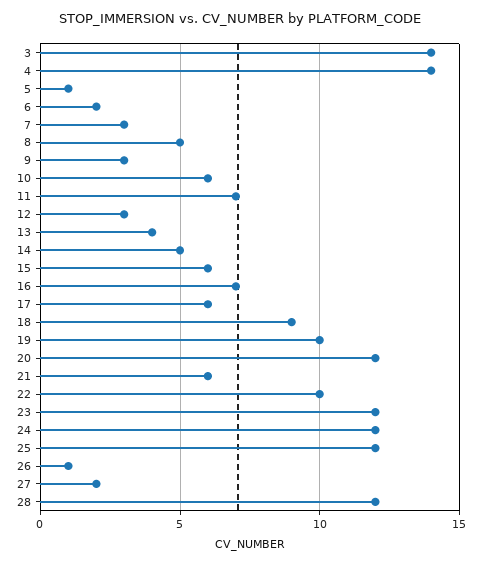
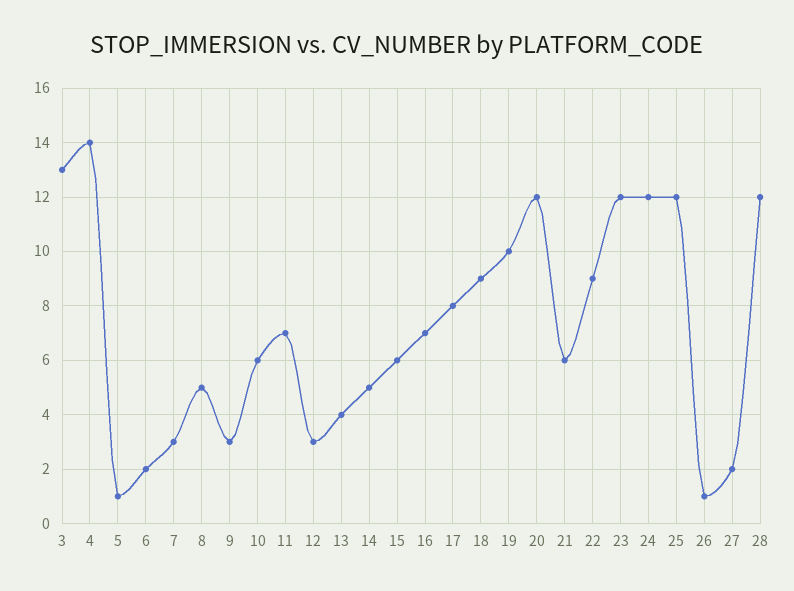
  {
-   "3": 14,
+   "3": 13,
    "4": 14,
    "5": 1,
    "6": 2,
    "7": 3,
    "8": 5,
    "9": 3,
    "10": 6,
    "11": 7,
    "12": 3,
    "13": 4,
    "14": 5,
    "15": 6,
    "16": 7,
-   "17": 6,
+   "17": 8,
    "18": 9,
    "19": 10,
    "20": 12,
    "21": 6,
-   "22": 10,
+   "22": 9,
    "23": 12,
    "24": 12,
    "25": 12,
    "26": 1,
    "27": 2,
    "28": 12
  }

